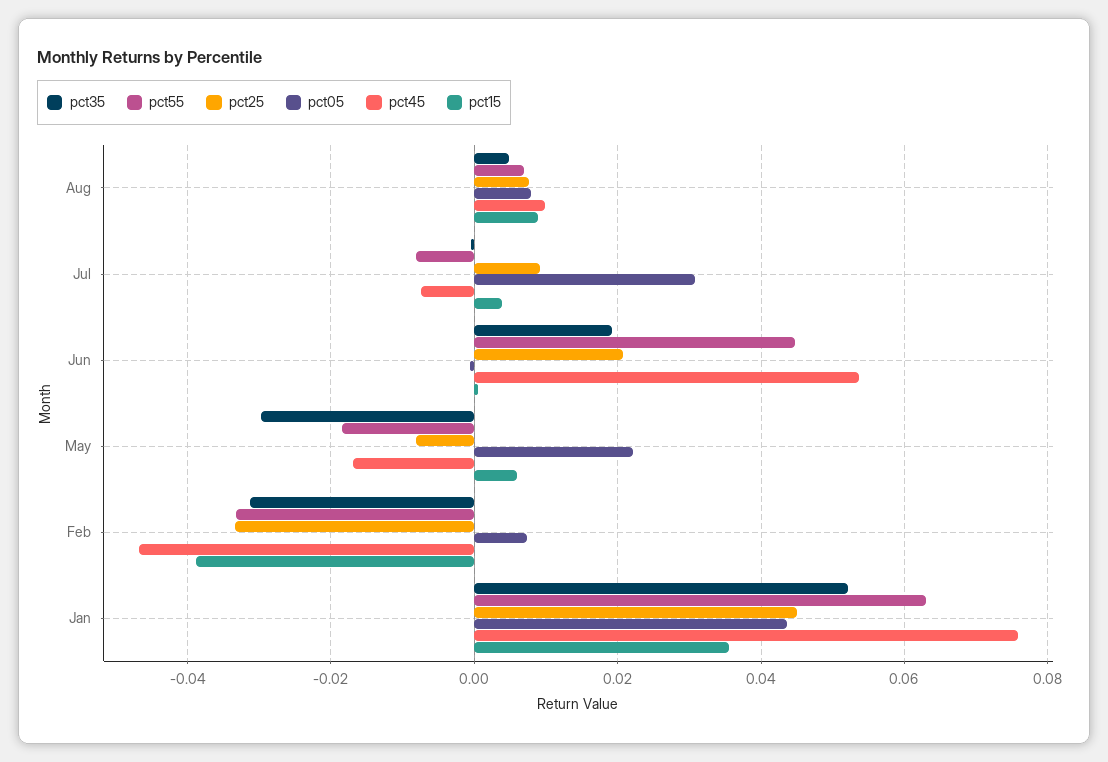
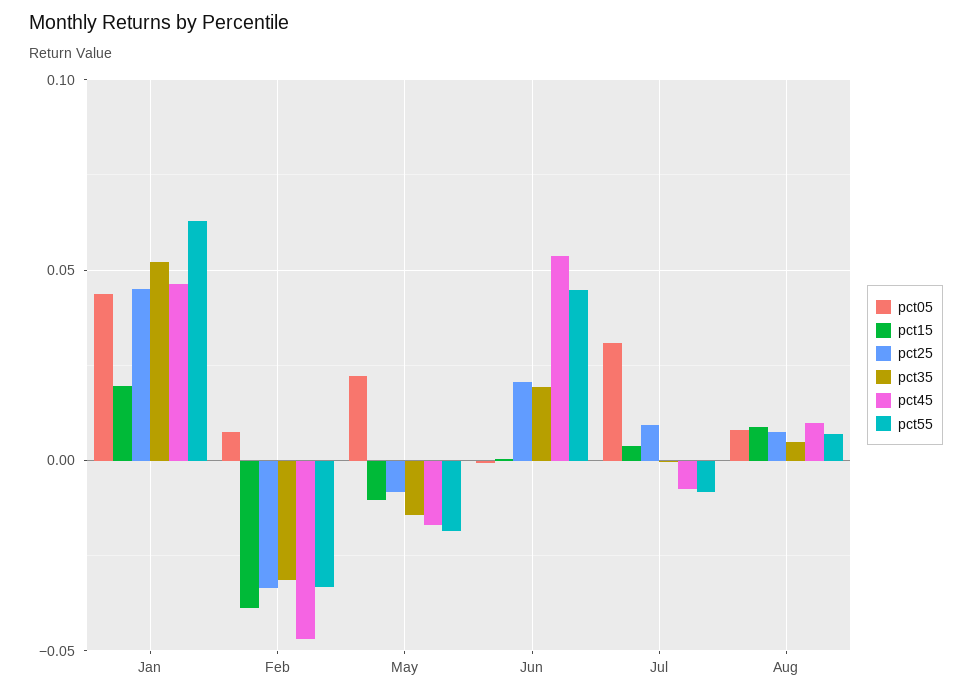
  {
    "pct35": {
      "Aug": 0.004,
      "Jul": 0,
      "Jun": 0.02,
-     "May": -0.03,
+     "May": -0.015,
      "Feb": -0.032,
      "Jan": 0.052
    },
    "pct55": {
      "Aug": 0.006,
      "Jul": -0.008,
      "Jun": 0.044,
      "May": -0.018,
      "Feb": -0.034,
      "Jan": 0.064
    },
    "pct25": {
      "Aug": 0.008,
      "Jul": 0.01,
      "Jun": 0.02,
      "May": -0.008,
      "Feb": -0.034,
      "Jan": 0.046
    },
    "pct05": {
      "Aug": 0.008,
      "Jul": 0.03,
      "Jun": 0,
      "May": 0.022,
      "Feb": 0.008,
      "Jan": 0.044
    },
    "pct45": {
      "Aug": 0.01,
      "Jul": -0.008,
      "Jun": 0.054,
      "May": -0.016,
      "Feb": -0.046,
-     "Jan": 0.076
+     "Jan": 0.045
    },
    "pct15": {
      "Aug": 0.008,
      "Jul": 0.004,
      "Jun": 0,
-     "May": 0.006,
+     "May": -0.01,
      "Feb": -0.038,
-     "Jan": 0.036
+     "Jan": 0.02
    }
  }

